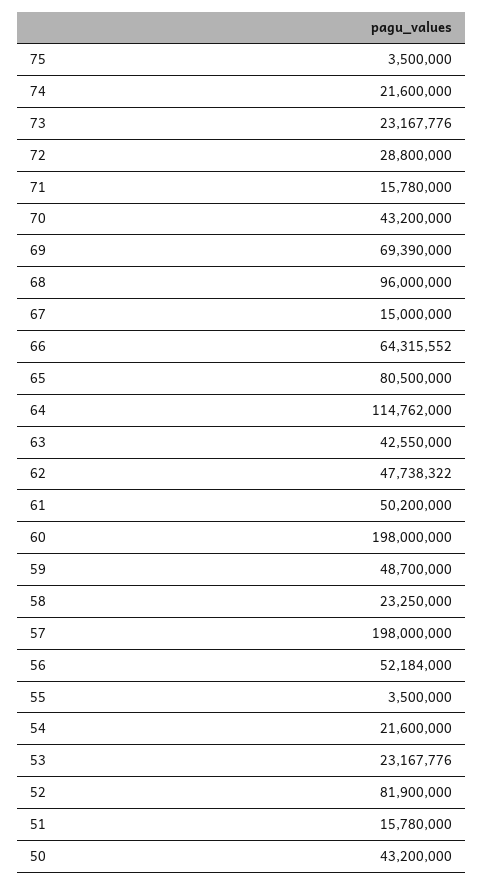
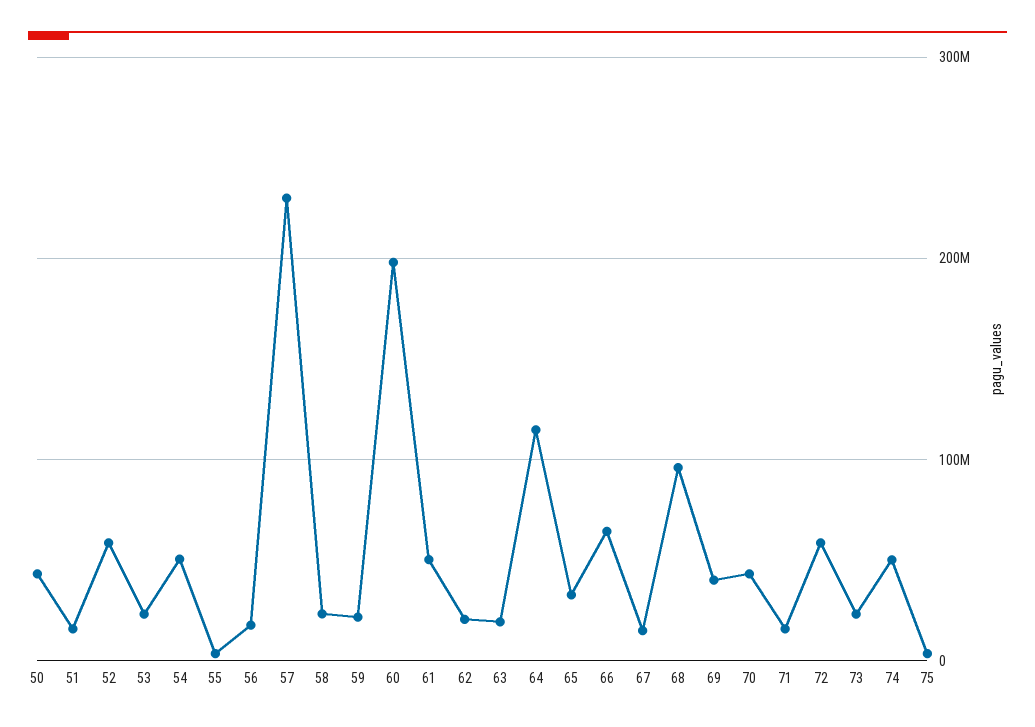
  {
    "75": 3500000,
-   "74": 21600000,
+   "74": 50000000,
    "73": 23167776,
-   "72": 28800000,
+   "72": 60000000,
    "71": 15780000,
    "70": 43200000,
-   "69": 69390000,
+   "69": 40000000,
    "68": 96000000,
    "67": 15000000,
    "66": 64315552,
-   "65": 80500000,
+   "65": 30000000,
    "64": 114762000,
-   "63": 42550000,
+   "63": 20000000,
-   "62": 47738322,
+   "62": 20000000,
    "61": 50200000,
    "60": 198000000,
-   "59": 48700000,
+   "59": 20000000,
    "58": 23250000,
-   "57": 198000000,
+   "57": 230000000,
-   "56": 52184000,
+   "56": 20000000,
    "55": 3500000,
-   "54": 21600000,
+   "54": 50000000,
    "53": 23167776,
-   "52": 81900000,
+   "52": 60000000,
    "51": 15780000,
    "50": 43200000
  }

